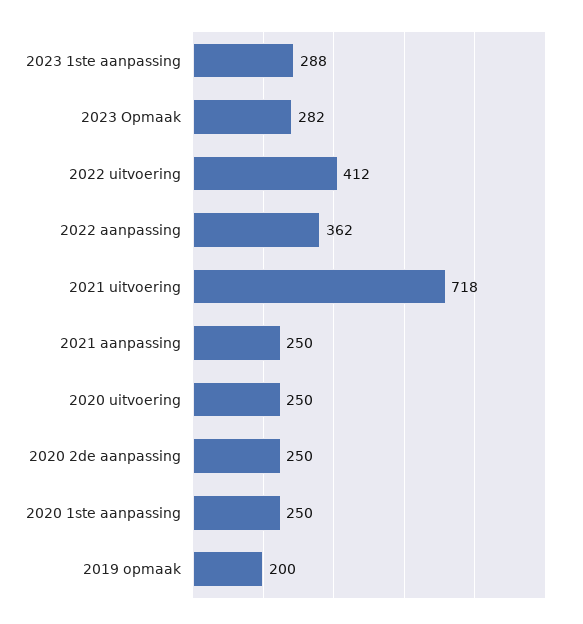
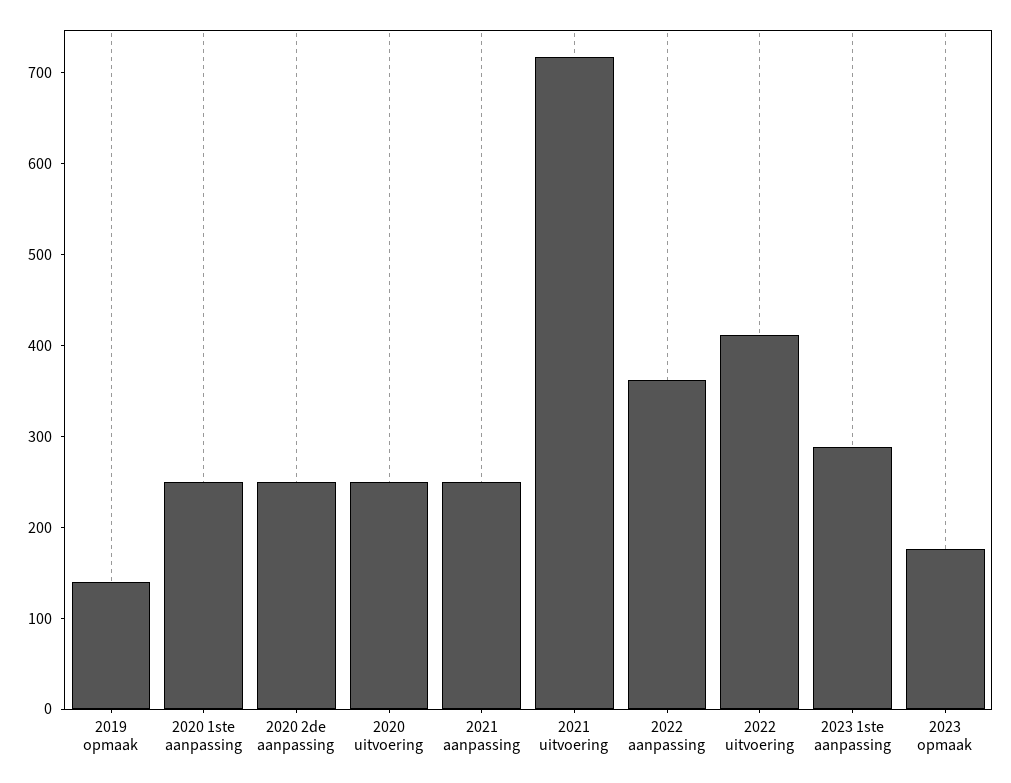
  {
    "2023 1ste aanpassing": 288,
-   "2023 Opmaak": 282,
+   "2023 Opmaak": 180,
    "2022 uitvoering": 412,
    "2022 aanpassing": 362,
    "2021 uitvoering": 718,
    "2021 aanpassing": 250,
    "2020 uitvoering": 250,
    "2020 2de aanpassing": 250,
    "2020 1ste aanpassing": 250,
-   "2019 opmaak": 200
+   "2019 opmaak": 140
  }

